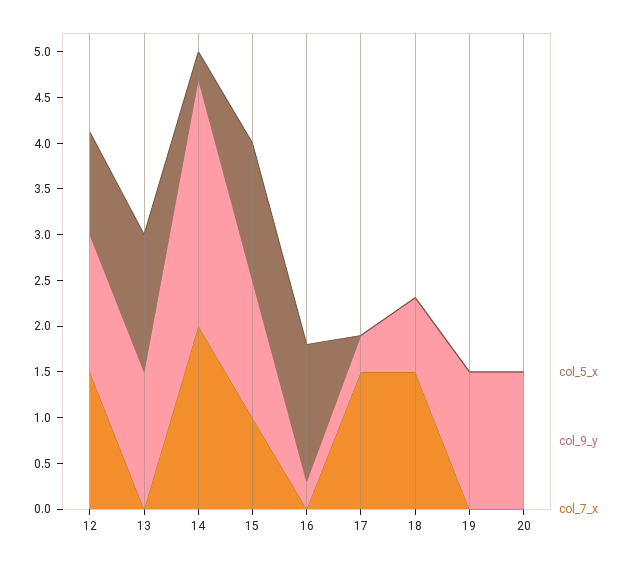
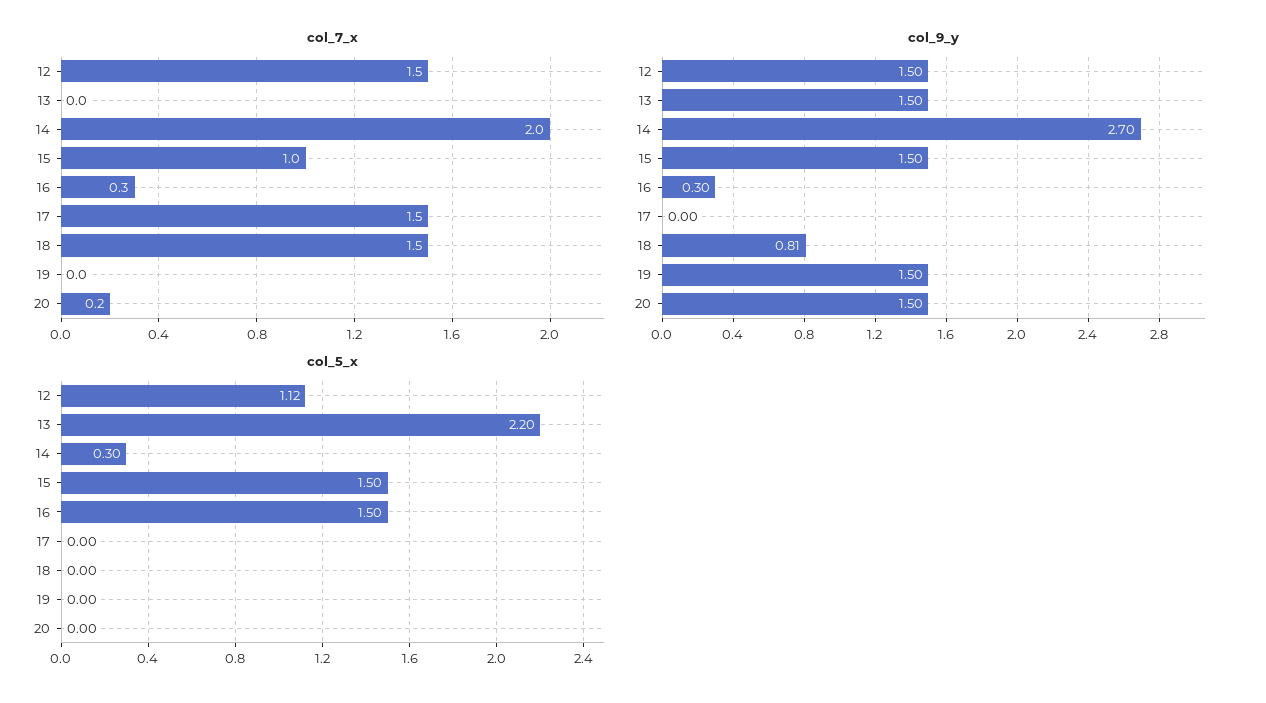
  {
    "col_5_x": {
      "12": 1.12,
-     "13": 1.5,
+     "13": 2.2,
      "14": 0.3,
      "15": 1.5,
      "16": 1.5,
      "17": 0,
      "18": 0,
      "19": 0,
      "20": 0
    },
    "col_9_y": {
      "12": 1.5,
      "13": 1.5,
      "14": 2.7,
      "15": 1.5,
      "16": 0.3,
-     "17": 0.4,
+     "17": 0,
      "18": 0.81,
      "19": 1.5,
      "20": 1.5
    },
    "col_7_x": {
      "12": 1.5,
      "13": 0,
      "14": 2,
      "15": 1,
-     "16": 0,
+     "16": 0.3,
      "17": 1.5,
      "18": 1.5,
      "19": 0,
-     "20": 0
+     "20": 0.2
    }
  }

